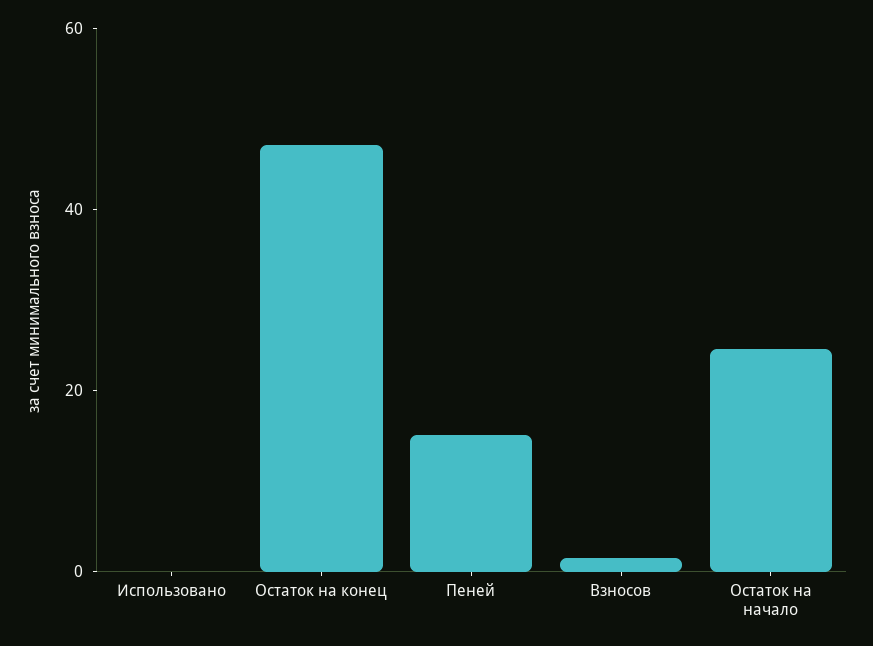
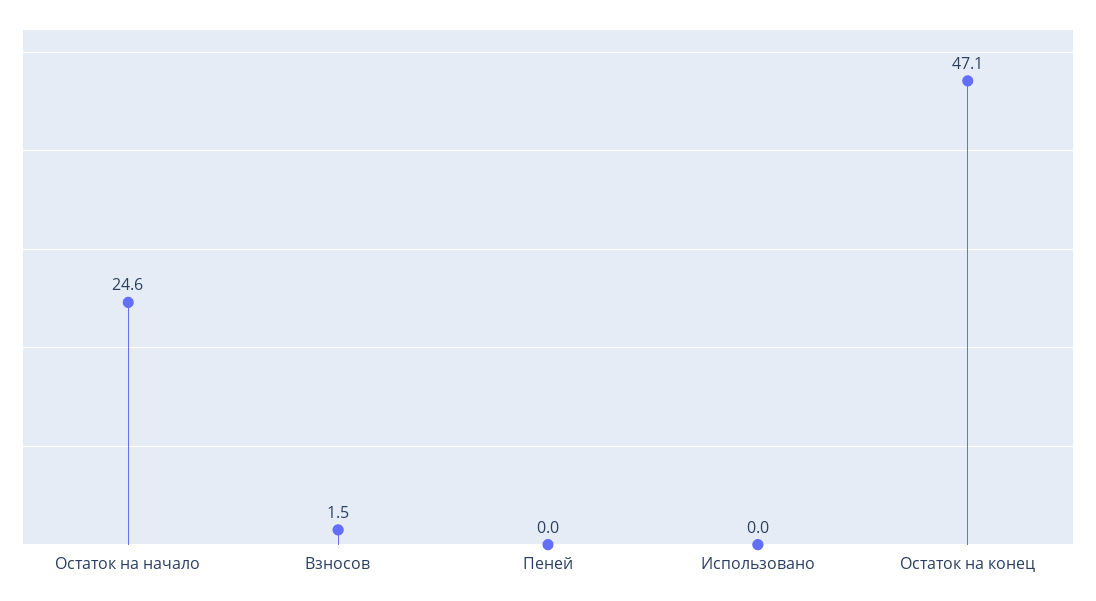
  {
    "Использовано": 0,
    "Остаток на конец": 47.1,
-   "Пеней": 15,
+   "Пеней": 0,
    "Взносов": 1.5,
    "Остаток на начало": 24.6
  }

